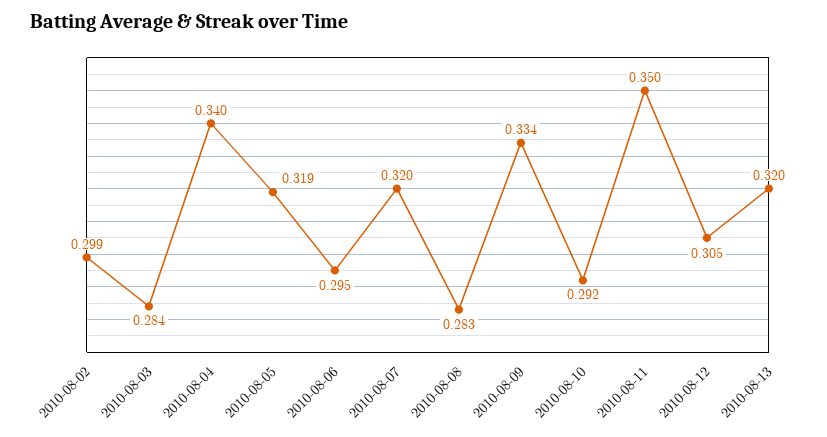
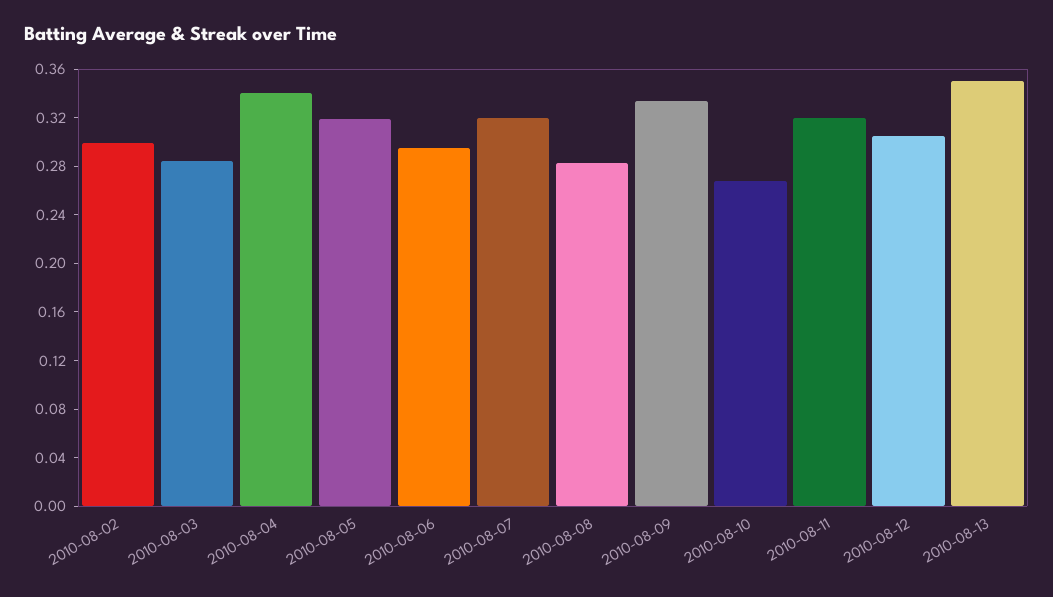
  {
    "2010-08-02": 0.299,
    "2010-08-03": 0.284,
    "2010-08-04": 0.34,
    "2010-08-05": 0.319,
    "2010-08-06": 0.295,
    "2010-08-07": 0.32,
    "2010-08-08": 0.283,
    "2010-08-09": 0.334,
-   "2010-08-10": 0.292,
+   "2010-08-10": 0.27,
-   "2010-08-11": 0.35,
+   "2010-08-11": 0.32,
    "2010-08-12": 0.305,
-   "2010-08-13": 0.32
+   "2010-08-13": 0.35
  }

